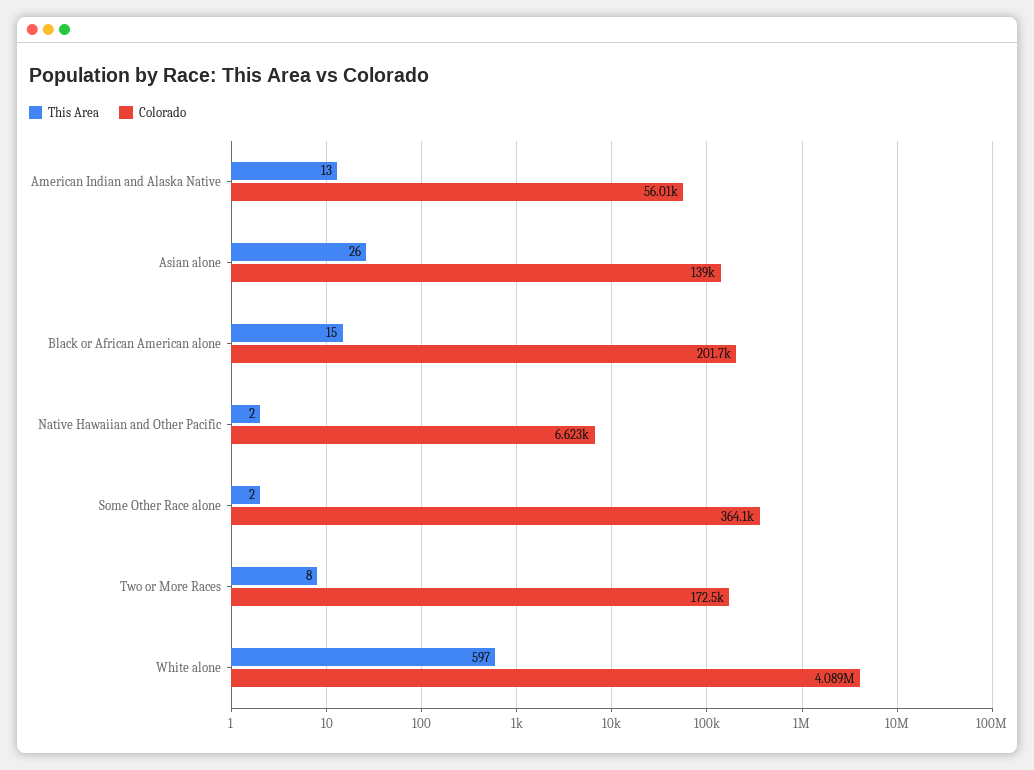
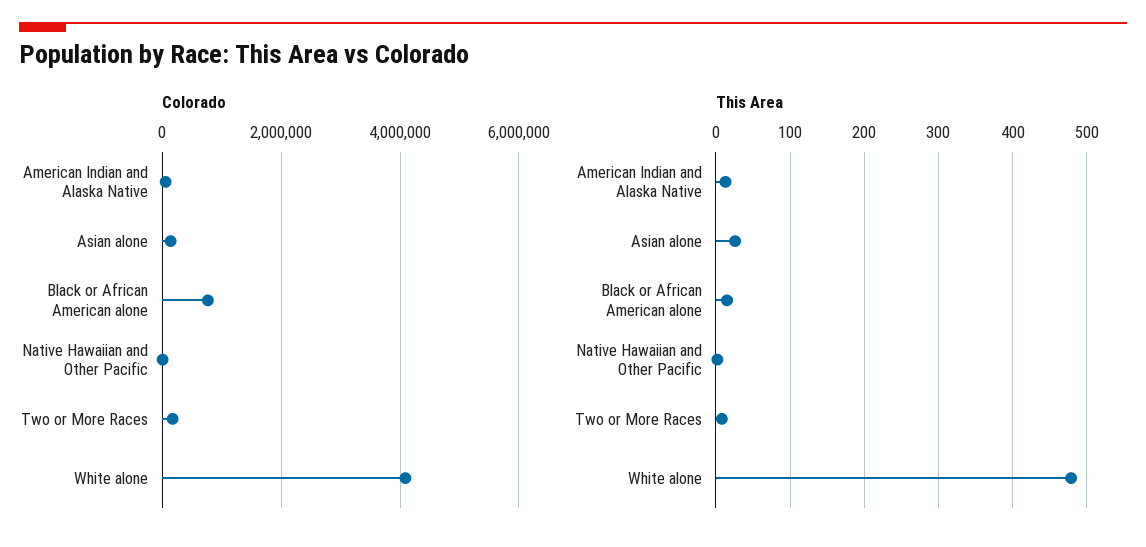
  {
    "This Area": {
      "American Indian and Alaska Native": 13,
      "Asian alone": 26,
      "Black or African American alone": 15,
      "Native Hawaiian and Other Pacific": 2,
-     "Some Other Race alone": 2,
      "Two or More Races": 8,
-     "White alone": 597
+     "White alone": 480
    },
    "Colorado": {
      "American Indian and Alaska Native": 56010,
      "Asian alone": 139000,
-     "Black or African American alone": 201700,
+     "Black or African American alone": 800000,
      "Native Hawaiian and Other Pacific": 6623,
-     "Some Other Race alone": 364100,
      "Two or More Races": 172500,
      "White alone": 4089000
    }
  }

